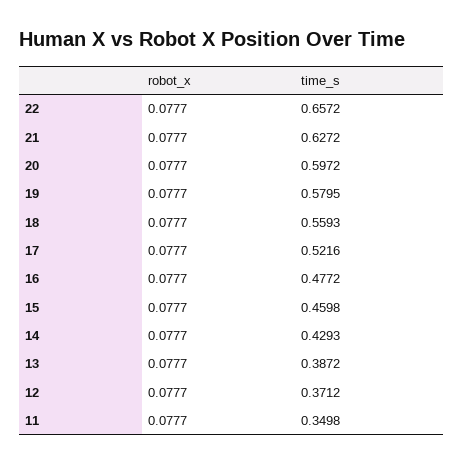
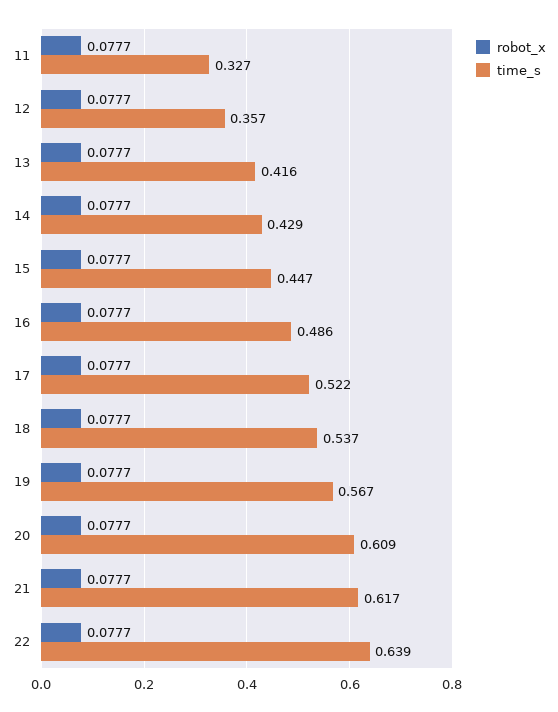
  {
    "robot_x": {
      "22": 0.0777,
      "21": 0.0777,
      "20": 0.0777,
      "19": 0.0777,
      "18": 0.0777,
      "17": 0.0777,
      "16": 0.0777,
      "15": 0.0777,
      "14": 0.0777,
      "13": 0.0777,
      "12": 0.0777,
      "11": 0.0777
    },
    "time_s": {
-     "22": 0.6572,
+     "22": 0.639,
-     "21": 0.6272,
+     "21": 0.617,
-     "20": 0.5972,
+     "20": 0.609,
-     "19": 0.5795,
+     "19": 0.567,
-     "18": 0.5593,
+     "18": 0.537,
      "17": 0.5216,
-     "16": 0.4772,
+     "16": 0.486,
-     "15": 0.4598,
+     "15": 0.447,
      "14": 0.4293,
-     "13": 0.3872,
+     "13": 0.416,
-     "12": 0.3712,
+     "12": 0.357,
-     "11": 0.3498
+     "11": 0.327
    }
  }

